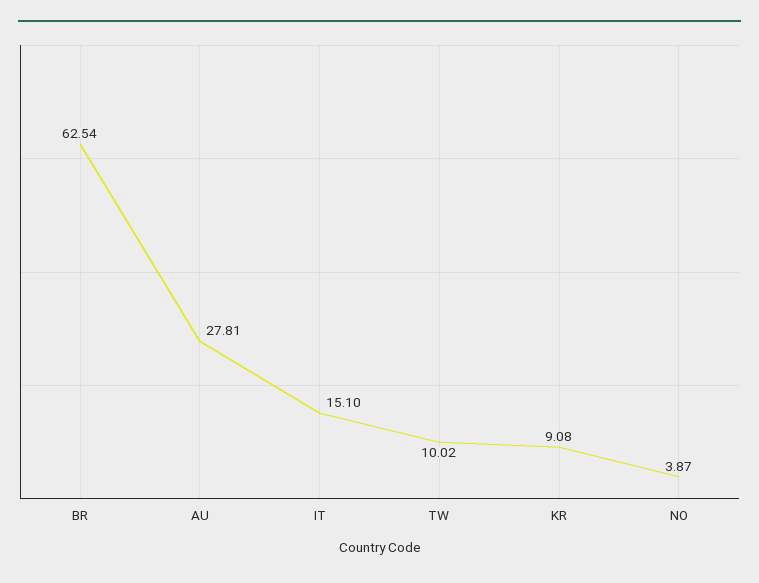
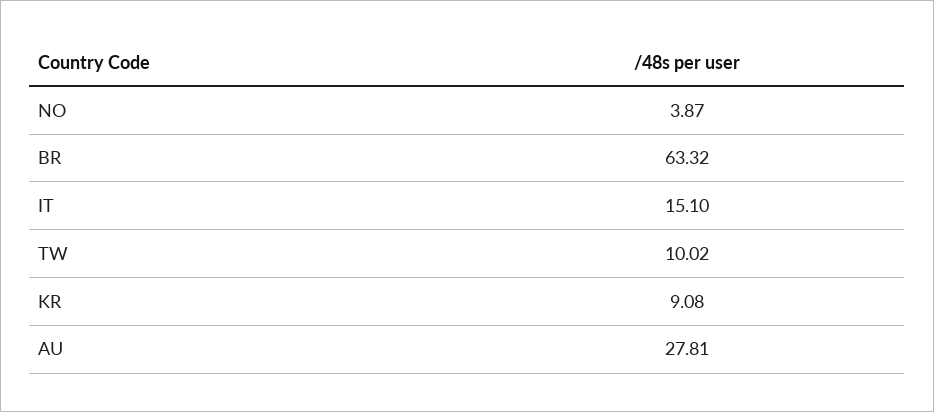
  {
-   "BR": 62.54,
+   "BR": 63.32,
    "AU": 27.81,
    "IT": 15.1,
    "TW": 10.02,
    "KR": 9.08,
    "NO": 3.87
  }

